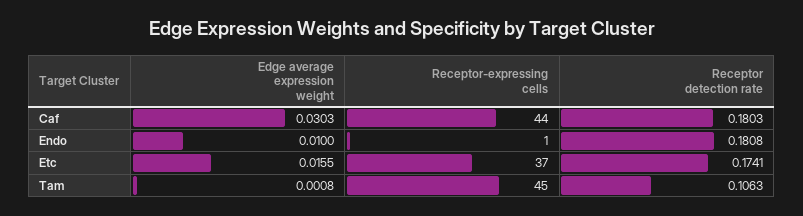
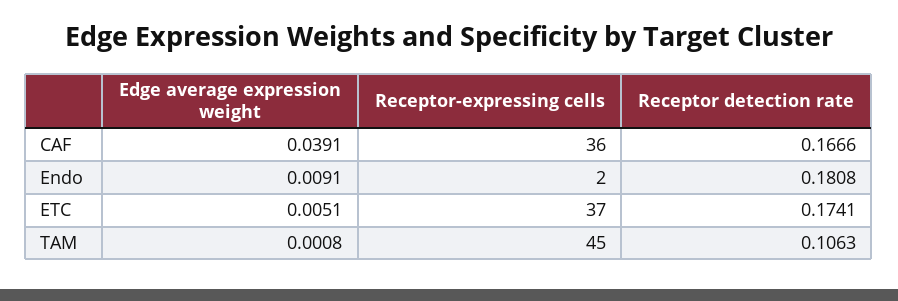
  {
    "Edge average expression weight": {
-     "Caf": 0.0303,
+     "Caf": 0.0391,
-     "Endo": 0.01,
+     "Endo": 0.0091,
-     "Etc": 0.0155,
+     "Etc": 0.0051,
      "Tam": 0.0008
    },
    "Receptor-expressing cells": {
-     "Caf": 44,
+     "Caf": 36,
-     "Endo": 1,
+     "Endo": 2,
      "Etc": 37,
      "Tam": 45
    },
    "Receptor detection rate": {
-     "Caf": 0.1803,
+     "Caf": 0.1666,
      "Endo": 0.1808,
      "Etc": 0.1741,
      "Tam": 0.1063
    }
  }

